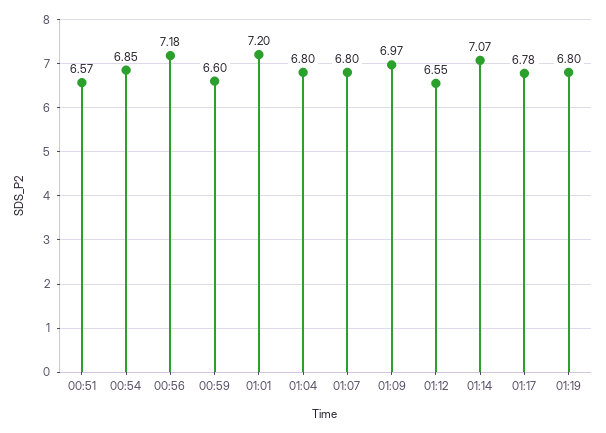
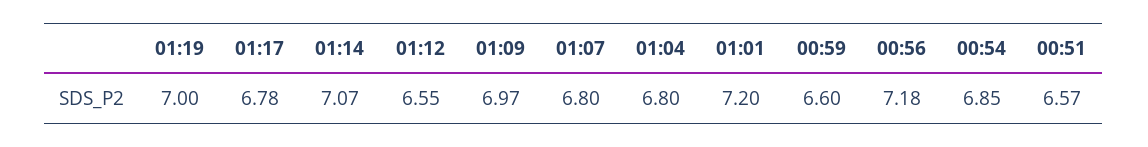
  {
    "00:51": 6.57,
    "00:54": 6.85,
    "00:56": 7.18,
    "00:59": 6.6,
    "01:01": 7.2,
    "01:04": 6.8,
    "01:07": 6.8,
    "01:09": 6.97,
    "01:12": 6.55,
    "01:14": 7.07,
    "01:17": 6.78,
-   "01:19": 6.8
+   "01:19": 7
  }

